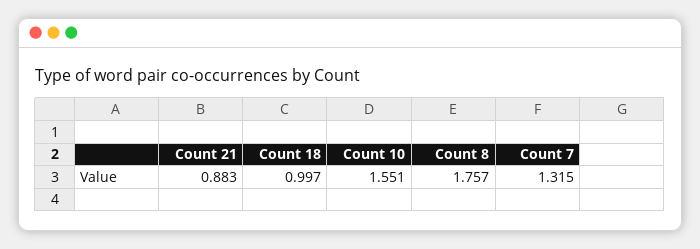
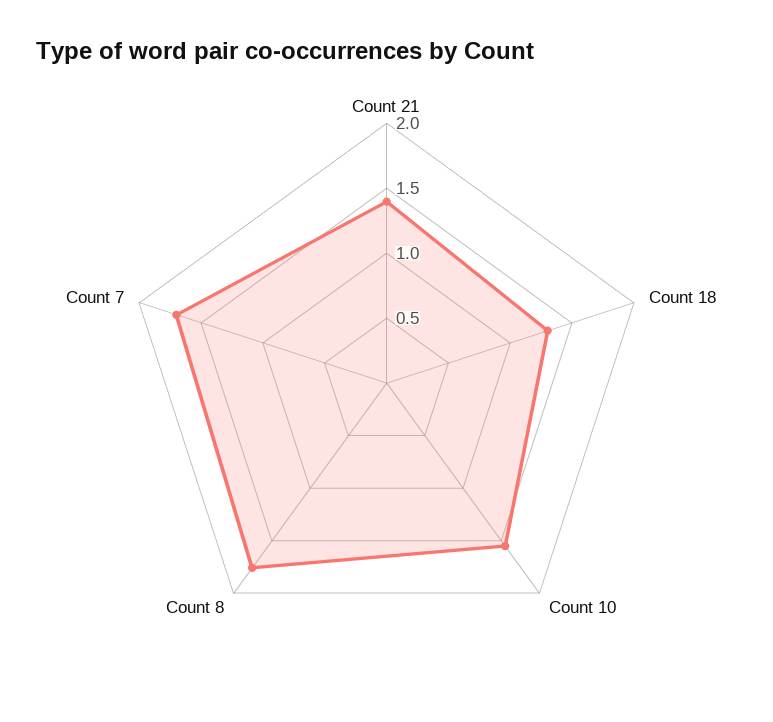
  {
-   "Count 21": 0.883,
+   "Count 21": 1.4,
-   "Count 18": 0.997,
+   "Count 18": 1.3,
    "Count 10": 1.551,
    "Count 8": 1.757,
-   "Count 7": 1.315
+   "Count 7": 1.7
  }

